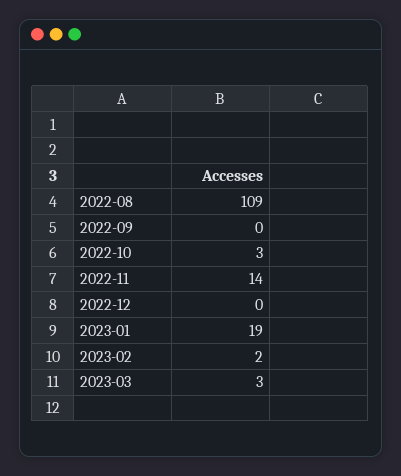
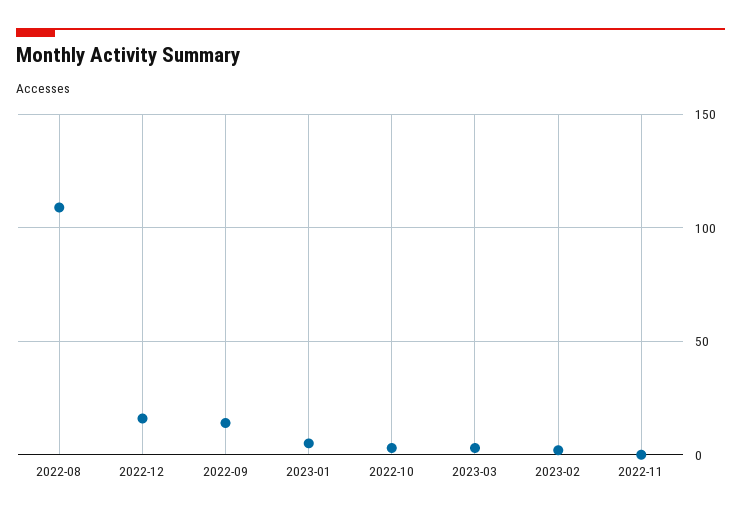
  {
    "2022-08": 109,
-   "2022-09": 0,
+   "2022-09": 15,
    "2022-10": 3,
-   "2022-11": 14,
+   "2022-11": 0,
-   "2022-12": 0,
+   "2022-12": 15,
-   "2023-01": 19,
+   "2023-01": 5,
    "2023-02": 2,
    "2023-03": 3
  }

